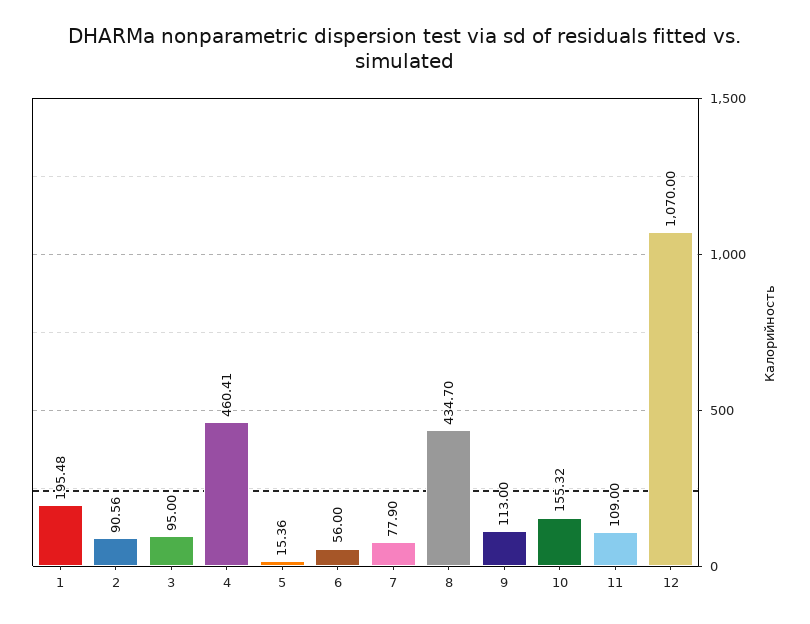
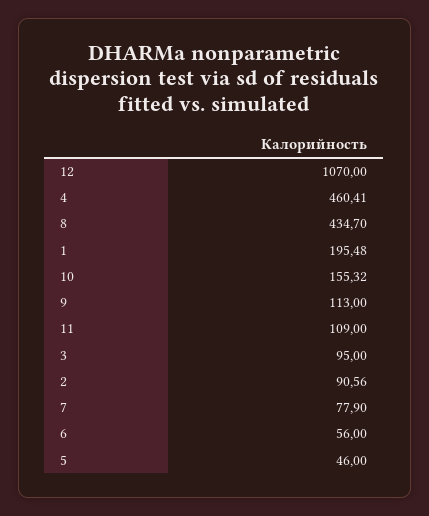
  {
    "1": 195.48,
    "2": 90.56,
    "3": 95,
    "4": 460.41,
-   "5": 15.36,
+   "5": 46,
    "6": 56,
    "7": 77.9,
    "8": 434.7,
    "9": 113,
    "10": 155.32,
    "11": 109,
    "12": 1070
  }

